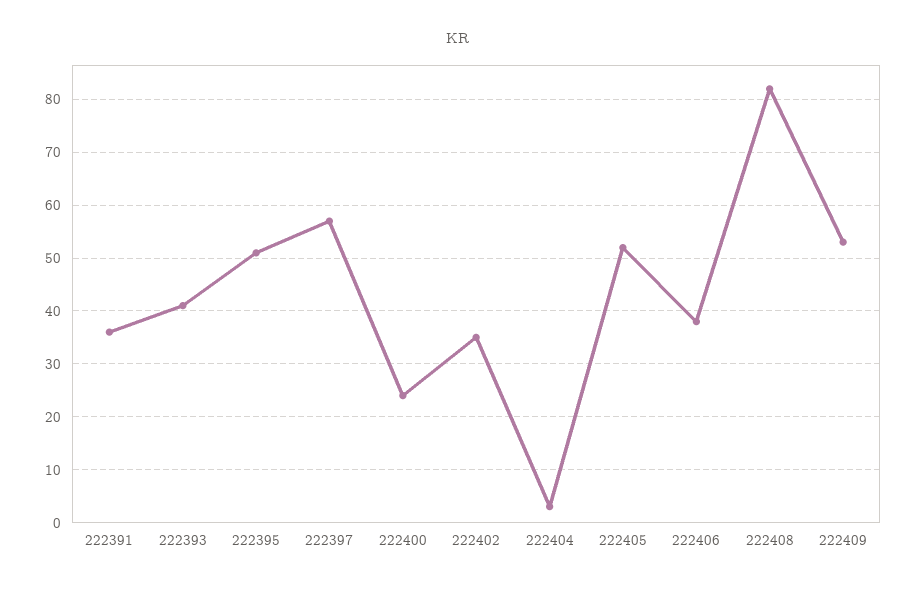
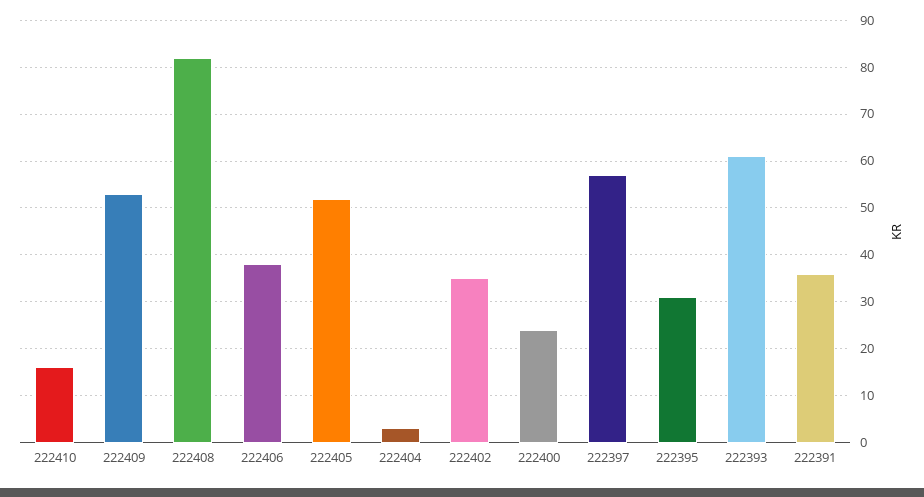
  {
    "222391": 35,
-   "222393": 40,
+   "222393": 60,
-   "222395": 50,
+   "222395": 30,
    "222397": 55,
    "222400": 25,
    "222402": 35,
    "222404": 5,
    "222405": 50,
    "222406": 40,
    "222408": 80,
-   "222409": 55
+   "222409": 55,
+   "222410": 15
  }

